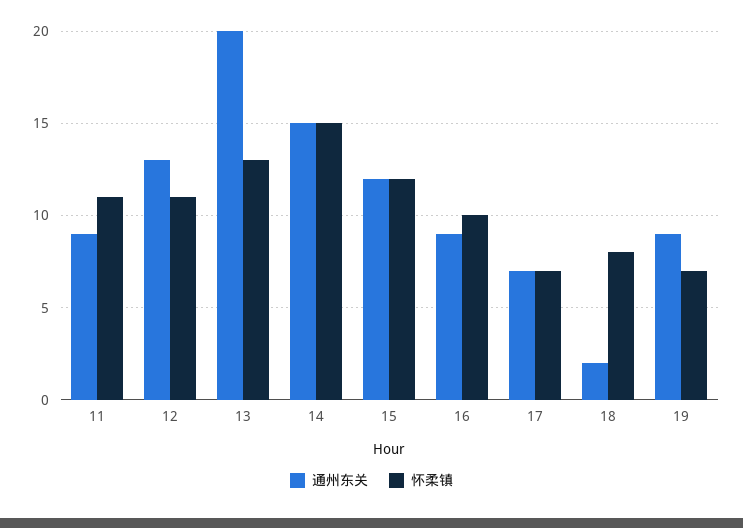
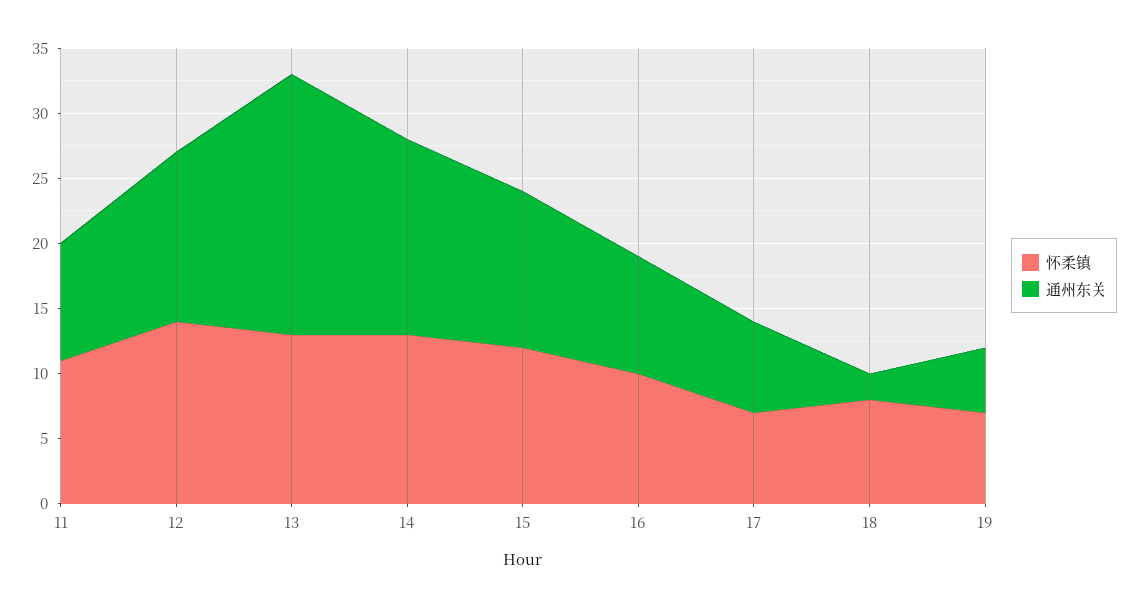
  {
    "通州东关": {
      "11": 9,
      "12": 13,
      "13": 20,
      "14": 15,
      "15": 12,
      "16": 9,
      "17": 7,
      "18": 2,
-     "19": 9
+     "19": 5
    },
    "怀柔镇": {
      "11": 11,
-     "12": 11,
+     "12": 14,
      "13": 13,
-     "14": 15,
+     "14": 13,
      "15": 12,
      "16": 10,
      "17": 7,
      "18": 8,
      "19": 7
    }
  }

